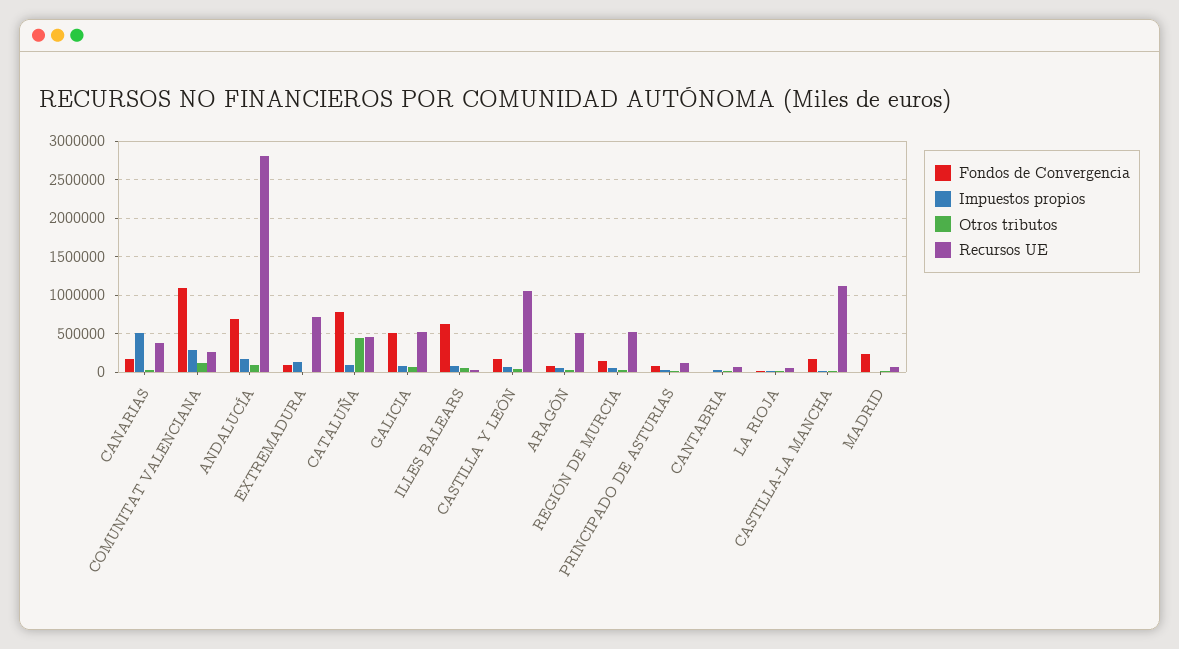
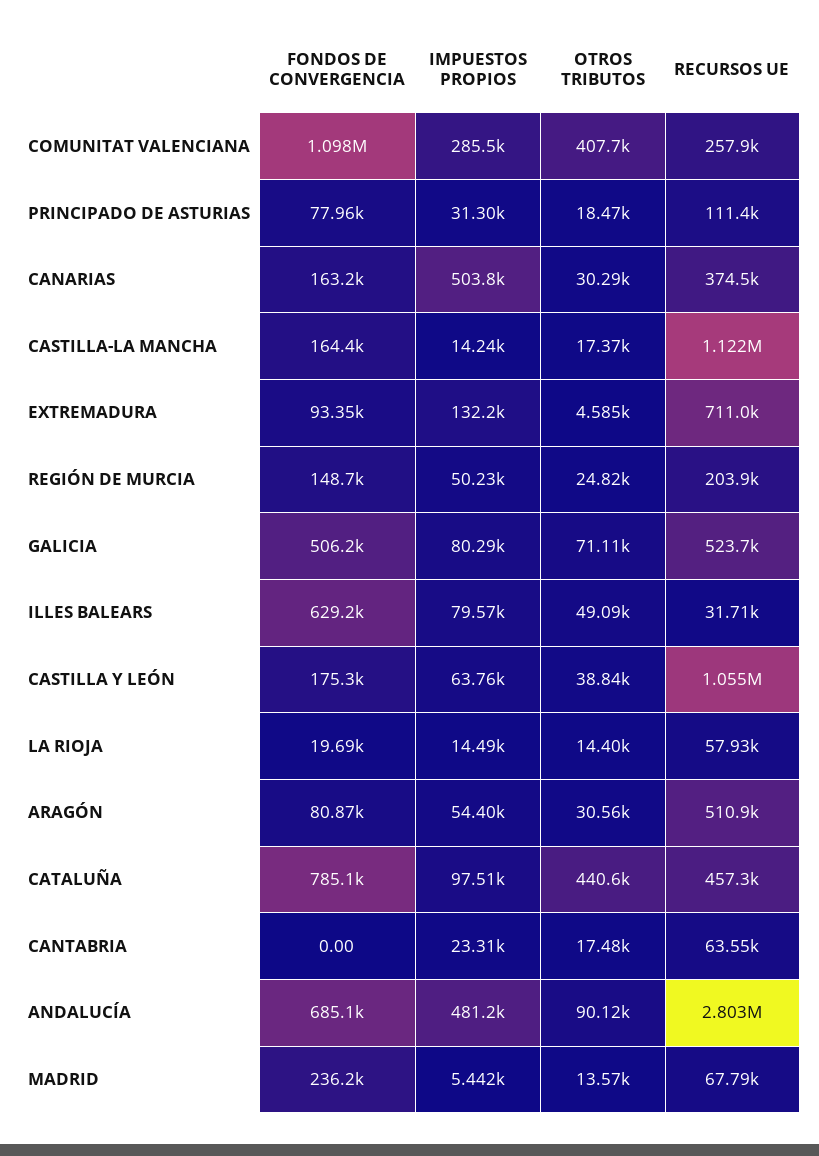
  {
    "Fondos de Convergencia": {
      "CANARIAS": 163200,
      "COMUNITAT VALENCIANA": 1098000,
      "ANDALUCÍA": 685100,
      "EXTREMADURA": 93350,
      "CATALUÑA": 785100,
      "GALICIA": 506200,
      "ILLES BALEARS": 629200,
      "CASTILLA Y LEÓN": 175300,
      "ARAGÓN": 80870,
      "REGIÓN DE MURCIA": 148700,
      "PRINCIPADO DE ASTURIAS": 77960,
      "CANTABRIA": 0,
      "LA RIOJA": 19690,
      "CASTILLA-LA MANCHA": 164400,
      "MADRID": 236200
    },
    "Impuestos propios": {
      "CANARIAS": 503800,
      "COMUNITAT VALENCIANA": 285500,
-     "ANDALUCÍA": 200000,
+     "ANDALUCÍA": 481200,
      "EXTREMADURA": 132200,
      "CATALUÑA": 97510,
      "GALICIA": 80290,
      "ILLES BALEARS": 79570,
      "CASTILLA Y LEÓN": 63760,
      "ARAGÓN": 54400,
      "REGIÓN DE MURCIA": 50230,
      "PRINCIPADO DE ASTURIAS": 31300,
      "CANTABRIA": 23310,
      "LA RIOJA": 14490,
      "CASTILLA-LA MANCHA": 14240,
      "MADRID": 5442
    },
    "Otros tributos": {
      "CANARIAS": 30290,
-     "COMUNITAT VALENCIANA": 100000,
+     "COMUNITAT VALENCIANA": 407700,
      "ANDALUCÍA": 90120,
      "EXTREMADURA": 4585,
      "CATALUÑA": 440600,
      "GALICIA": 71110,
      "ILLES BALEARS": 49090,
      "CASTILLA Y LEÓN": 38840,
      "ARAGÓN": 30560,
      "REGIÓN DE MURCIA": 24820,
      "PRINCIPADO DE ASTURIAS": 18470,
      "CANTABRIA": 17480,
      "LA RIOJA": 14400,
      "CASTILLA-LA MANCHA": 17370,
      "MADRID": 13570
    },
    "Recursos UE": {
      "CANARIAS": 374500,
      "COMUNITAT VALENCIANA": 257900,
      "ANDALUCÍA": 2803000,
      "EXTREMADURA": 711000,
      "CATALUÑA": 457300,
      "GALICIA": 523700,
      "ILLES BALEARS": 31710,
      "CASTILLA Y LEÓN": 1055000,
      "ARAGÓN": 510900,
-     "REGIÓN DE MURCIA": 500000,
+     "REGIÓN DE MURCIA": 203900,
      "PRINCIPADO DE ASTURIAS": 111400,
      "CANTABRIA": 63550,
      "LA RIOJA": 57930,
      "CASTILLA-LA MANCHA": 1122000,
      "MADRID": 67790
    }
  }

